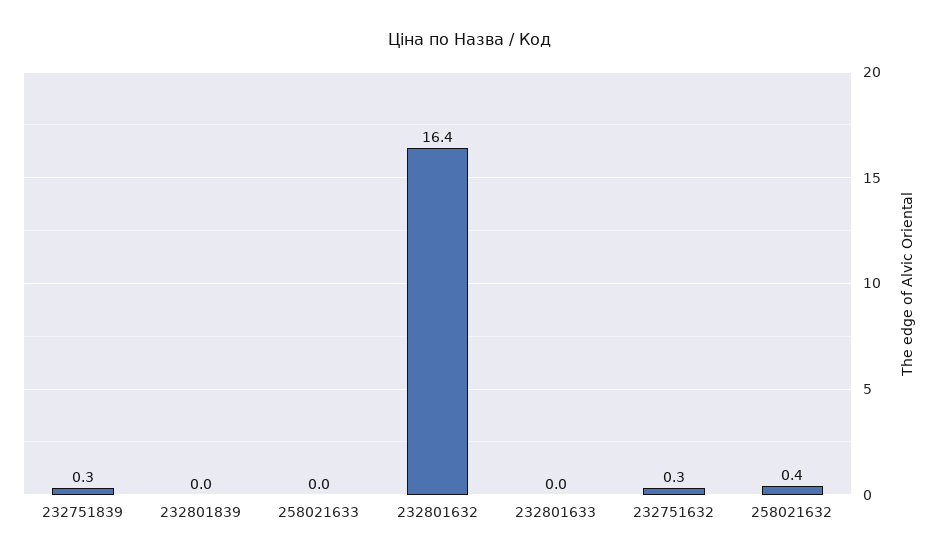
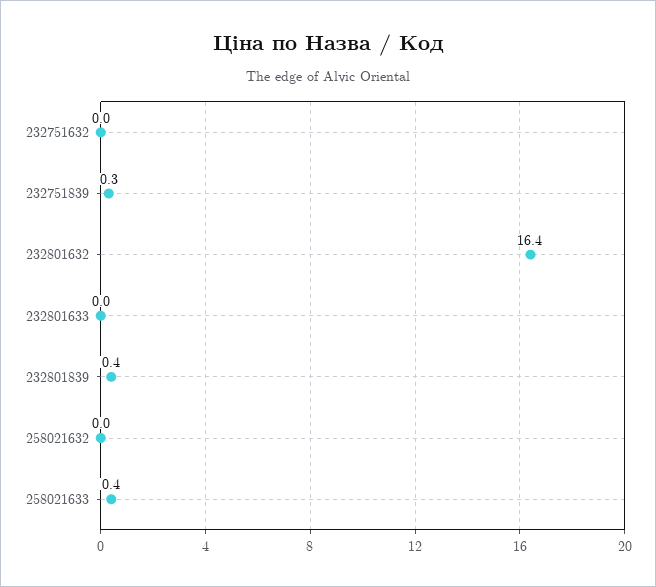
  {
    "232751839": 0.3,
-   "232801839": 0,
+   "232801839": 0.4,
-   "258021633": 0,
+   "258021633": 0.4,
    "232801632": 16.4,
    "232801633": 0,
-   "232751632": 0.3,
+   "232751632": 0,
-   "258021632": 0.4
+   "258021632": 0
  }

